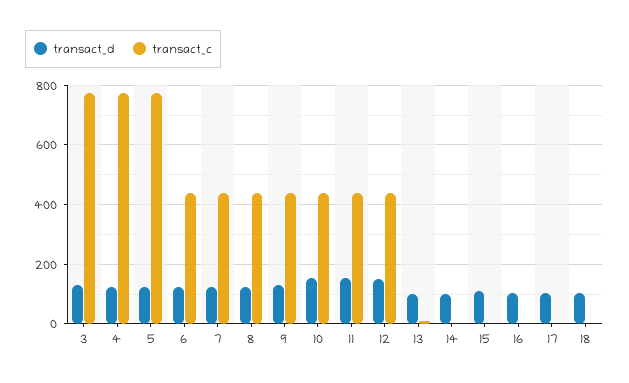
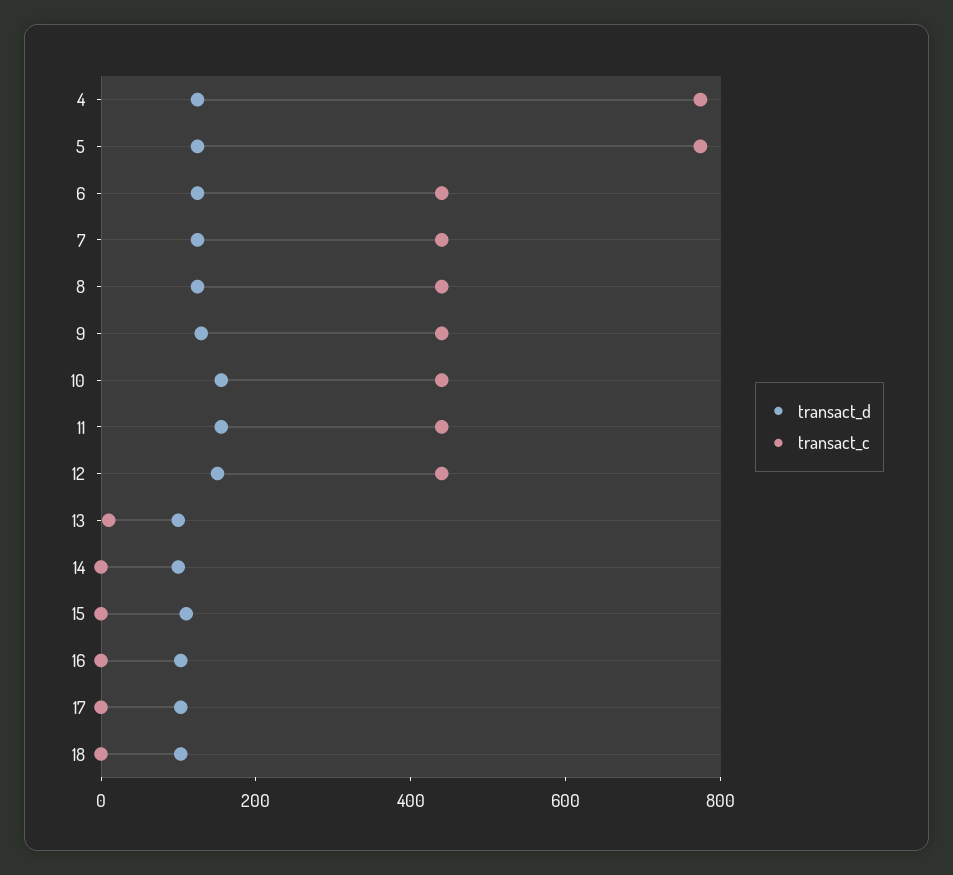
  {
    "transact_d": {
-     "3": 125,
      "4": 125,
      "5": 125,
      "6": 125,
      "7": 125,
      "8": 125,
      "9": 125,
      "10": 150,
      "11": 150,
      "12": 150,
      "13": 100,
      "14": 100,
      "15": 100,
      "16": 100,
      "17": 100,
      "18": 100
    },
    "transact_c": {
-     "3": 775,
      "4": 775,
      "5": 775,
      "6": 450,
      "7": 450,
      "8": 450,
      "9": 450,
      "10": 450,
      "11": 450,
      "12": 450,
      "13": 0,
      "14": 0,
      "15": 0,
      "16": 0,
      "17": 0,
      "18": 0
    }
  }

